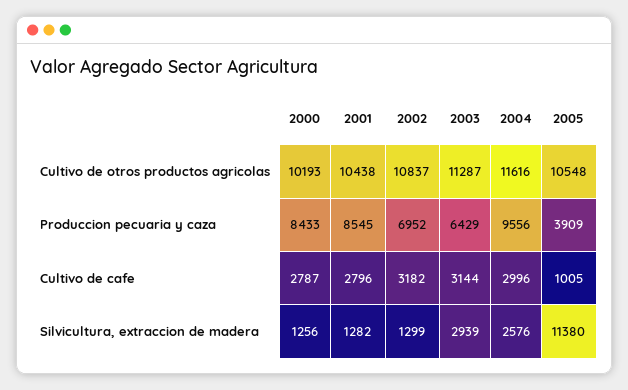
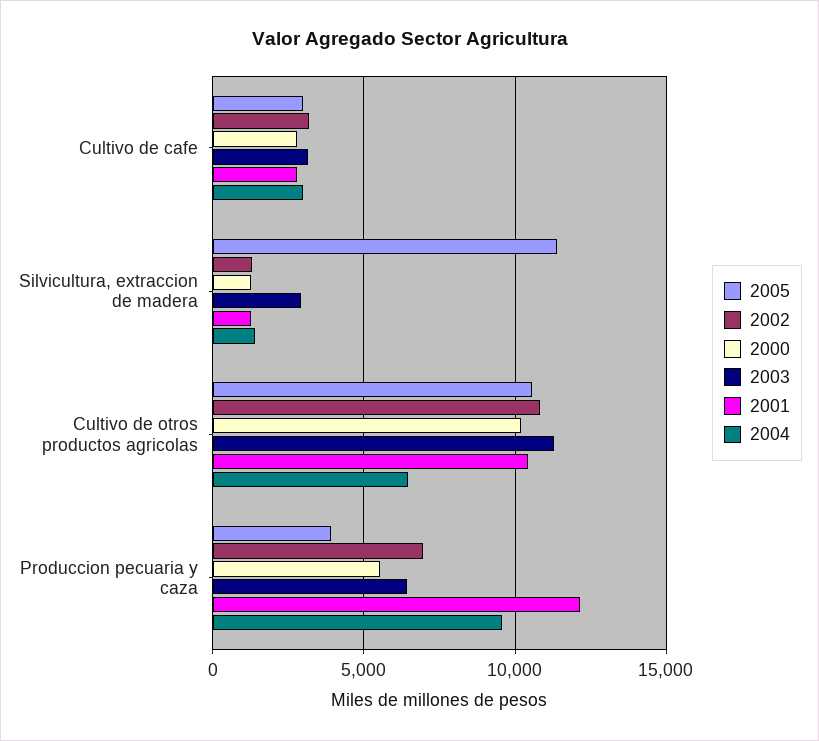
  {
    "2000": {
      "Cultivo de otros productos agricolas": 10193,
-     "Produccion pecuaria y caza": 8433,
+     "Produccion pecuaria y caza": 5500,
      "Cultivo de cafe": 2787,
      "Silvicultura, extraccion de madera": 1256
    },
    "2001": {
      "Cultivo de otros productos agricolas": 10438,
-     "Produccion pecuaria y caza": 8545,
+     "Produccion pecuaria y caza": 12000,
      "Cultivo de cafe": 2796,
      "Silvicultura, extraccion de madera": 1282
    },
    "2002": {
      "Cultivo de otros productos agricolas": 10837,
      "Produccion pecuaria y caza": 6952,
      "Cultivo de cafe": 3182,
      "Silvicultura, extraccion de madera": 1299
    },
    "2003": {
      "Cultivo de otros productos agricolas": 11287,
      "Produccion pecuaria y caza": 6429,
      "Cultivo de cafe": 3144,
      "Silvicultura, extraccion de madera": 2939
    },
    "2004": {
-     "Cultivo de otros productos agricolas": 11616,
+     "Cultivo de otros productos agricolas": 6500,
      "Produccion pecuaria y caza": 9556,
      "Cultivo de cafe": 2996,
-     "Silvicultura, extraccion de madera": 2576
+     "Silvicultura, extraccion de madera": 1500
    },
    "2005": {
      "Cultivo de otros productos agricolas": 10548,
      "Produccion pecuaria y caza": 3909,
-     "Cultivo de cafe": 1005,
+     "Cultivo de cafe": 3000,
      "Silvicultura, extraccion de madera": 11380
    }
  }

